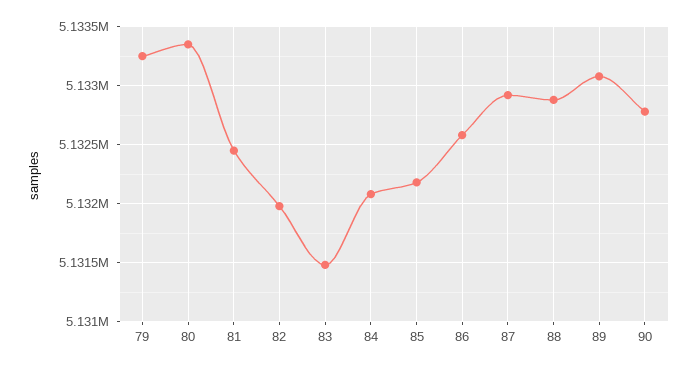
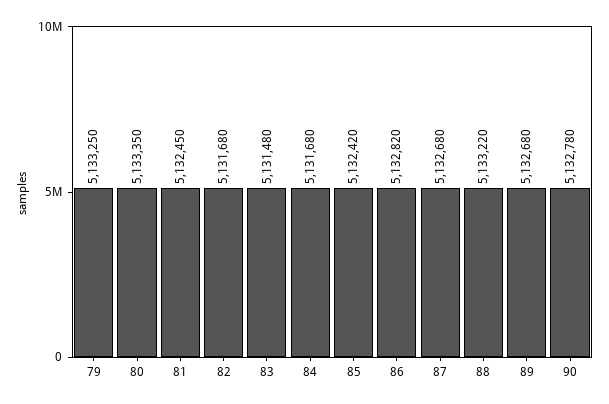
  {
    "79": 5133250,
    "80": 5133350,
    "81": 5132450,
-   "82": 5132000,
+   "82": 5131680,
    "83": 5131480,
-   "84": 5132100,
+   "84": 5131680,
-   "85": 5132200,
+   "85": 5132420,
-   "86": 5132600,
+   "86": 5132820,
-   "87": 5132900,
+   "87": 5132680,
-   "88": 5132900,
+   "88": 5133220,
-   "89": 5133100,
+   "89": 5132680,
    "90": 5132780
  }

